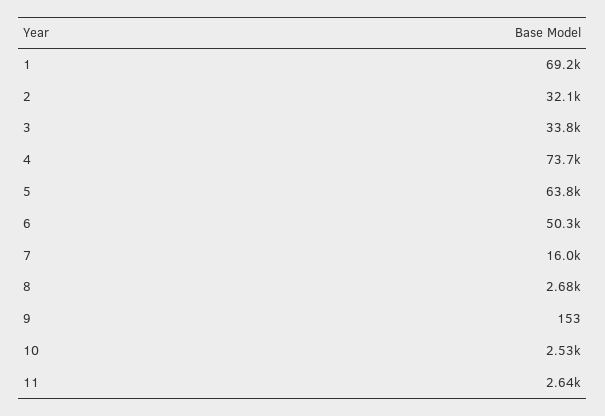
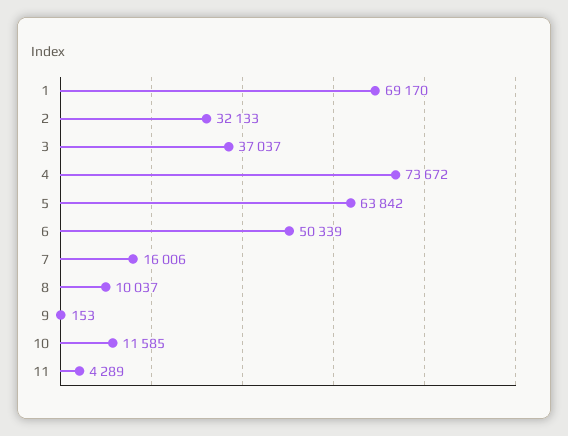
  {
    "1": 69170,
    "2": 32133,
-   "3": 33800,
+   "3": 37037,
    "4": 73672,
    "5": 63842,
    "6": 50339,
    "7": 16006,
-   "8": 2680,
+   "8": 10037,
    "9": 153,
-   "10": 2530,
+   "10": 11585,
-   "11": 2640
+   "11": 4289
  }

